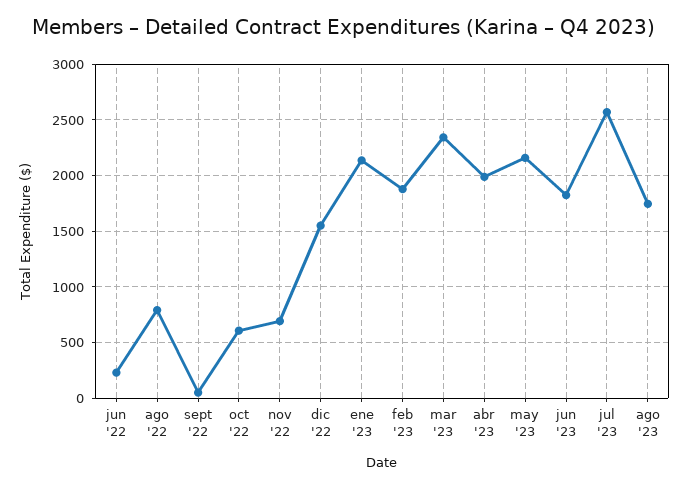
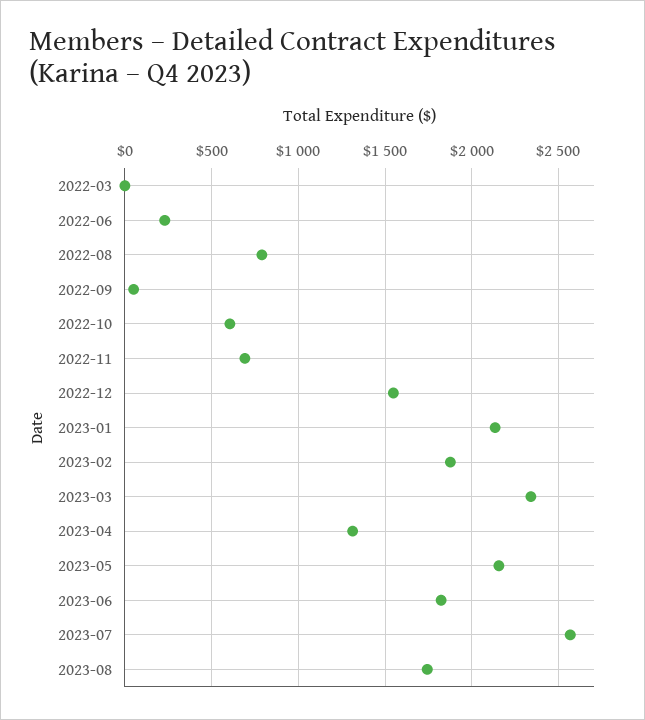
  {
    "jun '22": 250,
    "ago '22": 800,
    "sept '22": 50,
    "oct '22": 600,
    "nov '22": 700,
    "dic '22": 1550,
    "ene '23": 2150,
    "feb '23": 1900,
    "mar '23": 2350,
-   "abr '23": 2000,
+   "abr '23": 1300,
    "may '23": 2150,
    "jun '23": 1800,
    "jul '23": 2550,
-   "ago '23": 1750
+   "ago '23": 1750,
+   "2022-03": 0
  }

